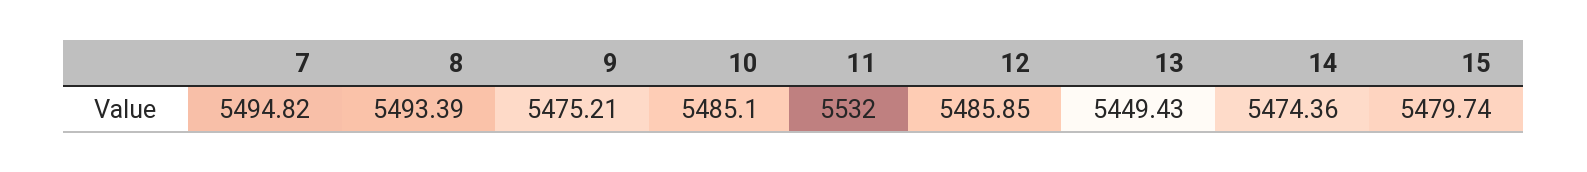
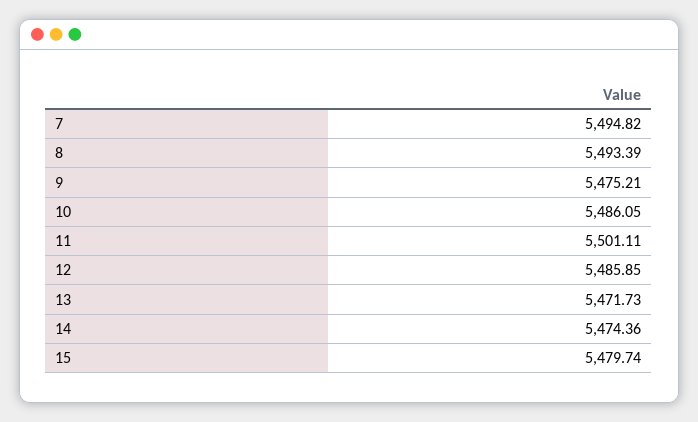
  {
    "7": 5494.82,
    "8": 5493.39,
    "9": 5475.21,
-   "10": 5485.1,
+   "10": 5486.05,
-   "11": 5532,
+   "11": 5501.11,
    "12": 5485.85,
-   "13": 5449.43,
+   "13": 5471.73,
    "14": 5474.36,
    "15": 5479.74
  }

